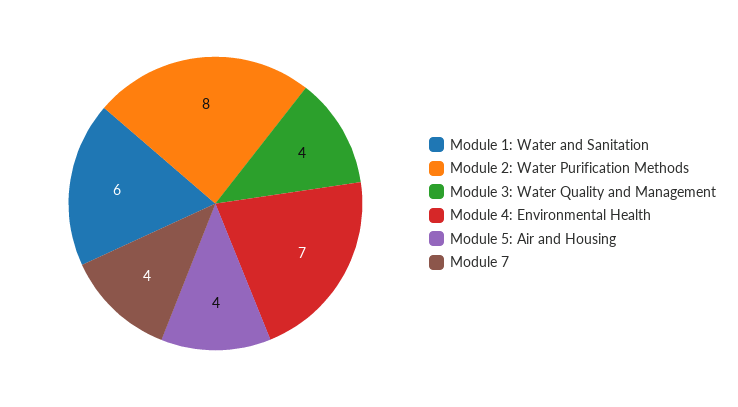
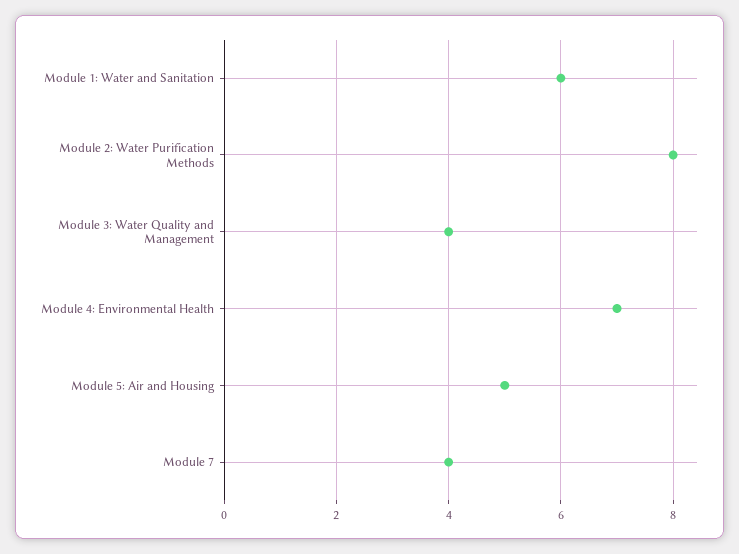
  {
    "Module 1: Water and Sanitation": 6,
    "Module 2: Water Purification Methods": 8,
    "Module 3: Water Quality and Management": 4,
    "Module 4: Environmental Health": 7,
-   "Module 5: Air and Housing": 4,
+   "Module 5: Air and Housing": 5,
    "Module 7": 4
  }

